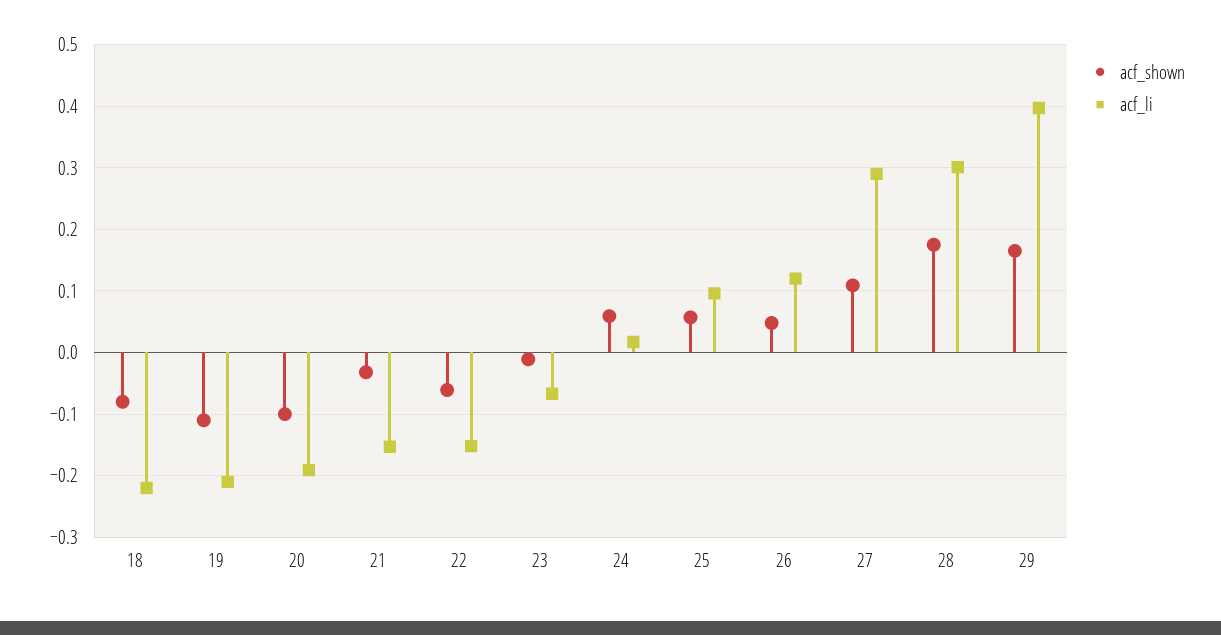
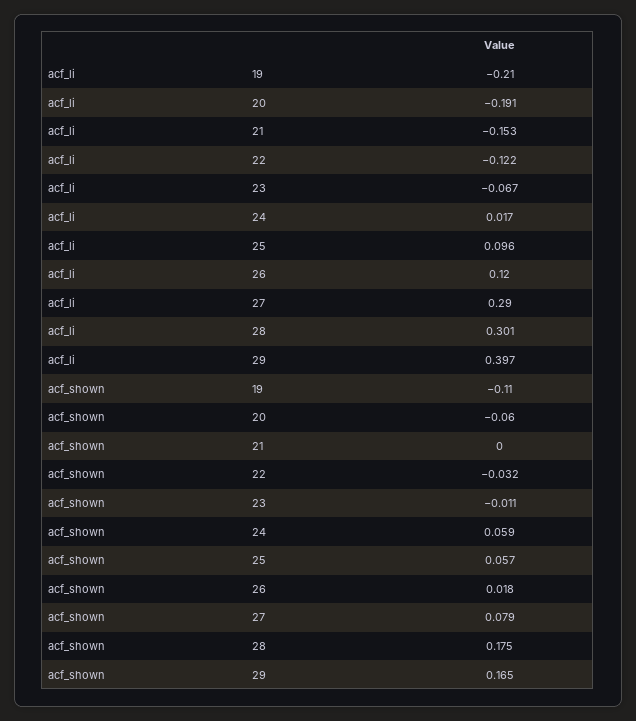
  {
    "acf_shown": {
-     "18": -0.08,
      "19": -0.11,
-     "20": -0.1,
+     "20": -0.06,
-     "21": -0.03,
+     "21": 0,
-     "22": -0.06,
+     "22": -0.032,
      "23": -0.011,
      "24": 0.059,
      "25": 0.057,
-     "26": 0.05,
+     "26": 0.018,
-     "27": 0.11,
+     "27": 0.079,
      "28": 0.175,
      "29": 0.165
    },
    "acf_li": {
-     "18": -0.22,
      "19": -0.21,
      "20": -0.191,
      "21": -0.153,
-     "22": -0.15,
+     "22": -0.122,
      "23": -0.067,
      "24": 0.017,
      "25": 0.096,
      "26": 0.12,
      "27": 0.29,
      "28": 0.301,
      "29": 0.397
    }
  }

